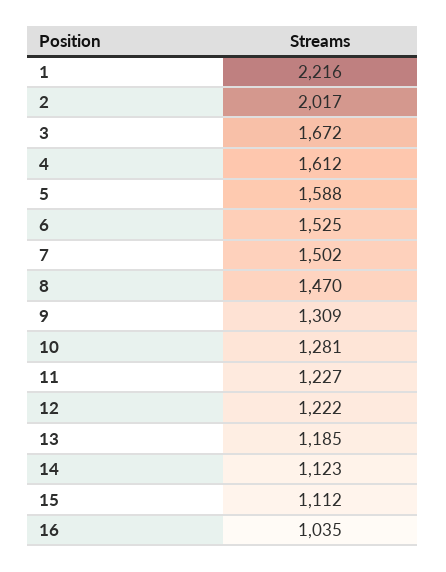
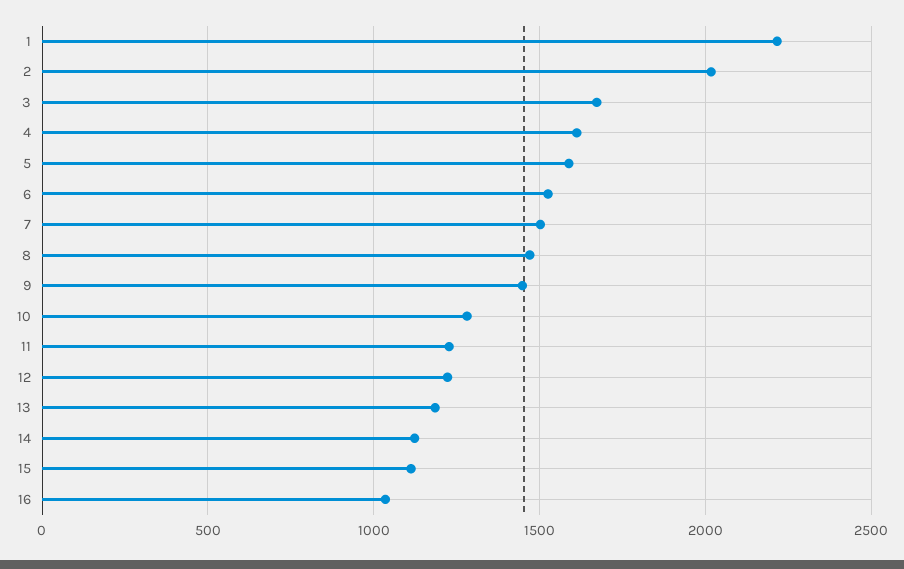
  {
    "1": 2216,
    "2": 2017,
    "3": 1672,
    "4": 1612,
    "5": 1588,
    "6": 1525,
    "7": 1502,
    "8": 1470,
-   "9": 1309,
+   "9": 1450,
    "10": 1281,
    "11": 1227,
    "12": 1222,
    "13": 1185,
    "14": 1123,
    "15": 1112,
    "16": 1035
  }

